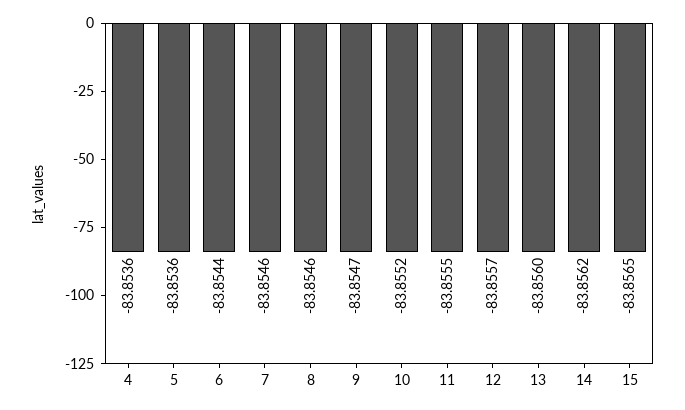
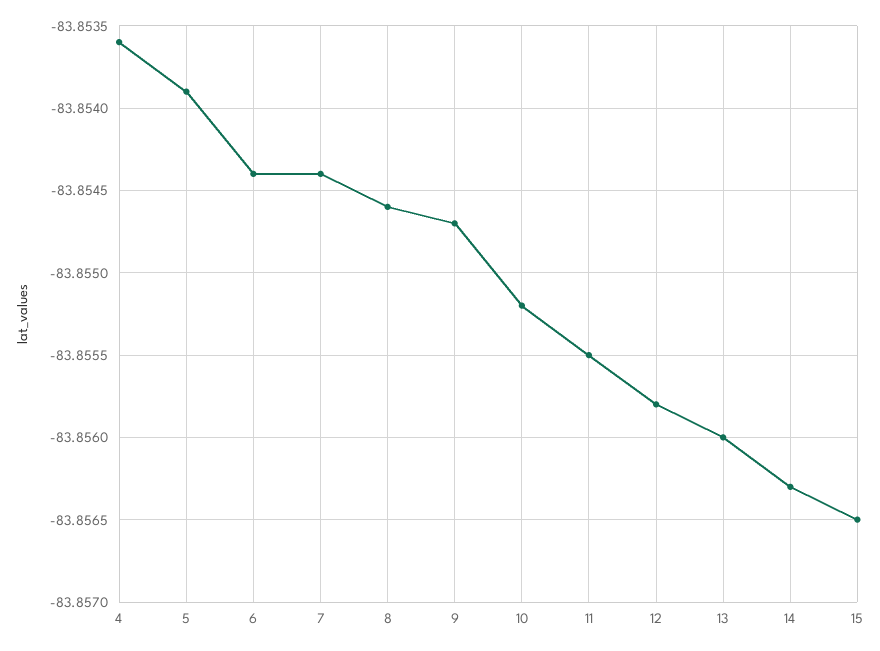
  {
    "4": -83.8536,
-   "5": -83.8536,
+   "5": -83.8539,
    "6": -83.8544,
-   "7": -83.8546,
+   "7": -83.8544,
    "8": -83.8546,
    "9": -83.8547,
    "10": -83.8552,
    "11": -83.8555,
-   "12": -83.8557,
+   "12": -83.8558,
    "13": -83.856,
-   "14": -83.8562,
+   "14": -83.8563,
    "15": -83.8565
  }

